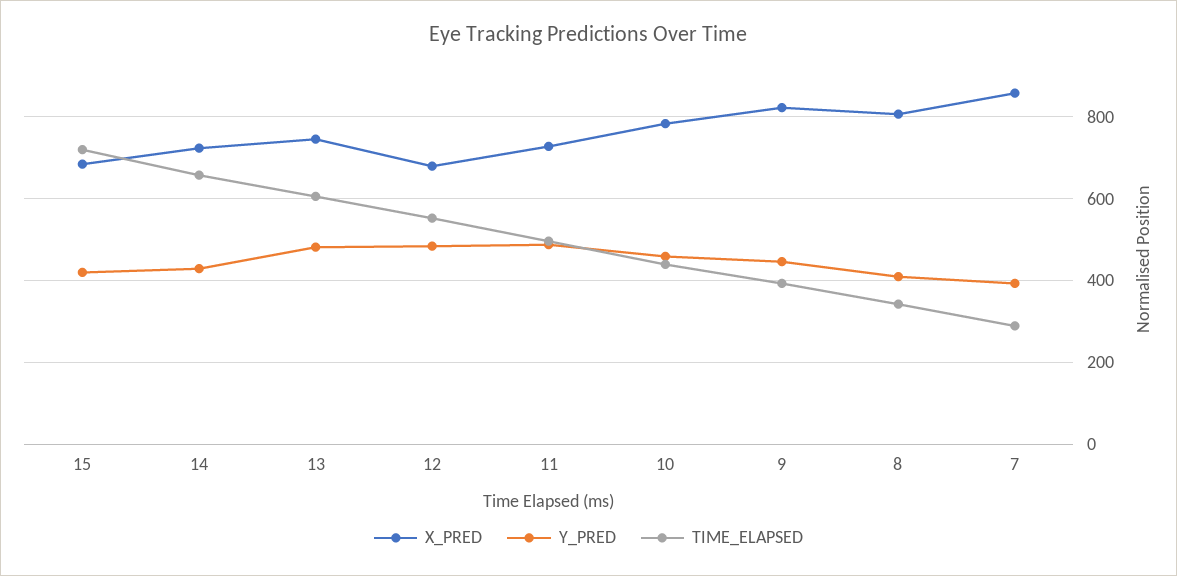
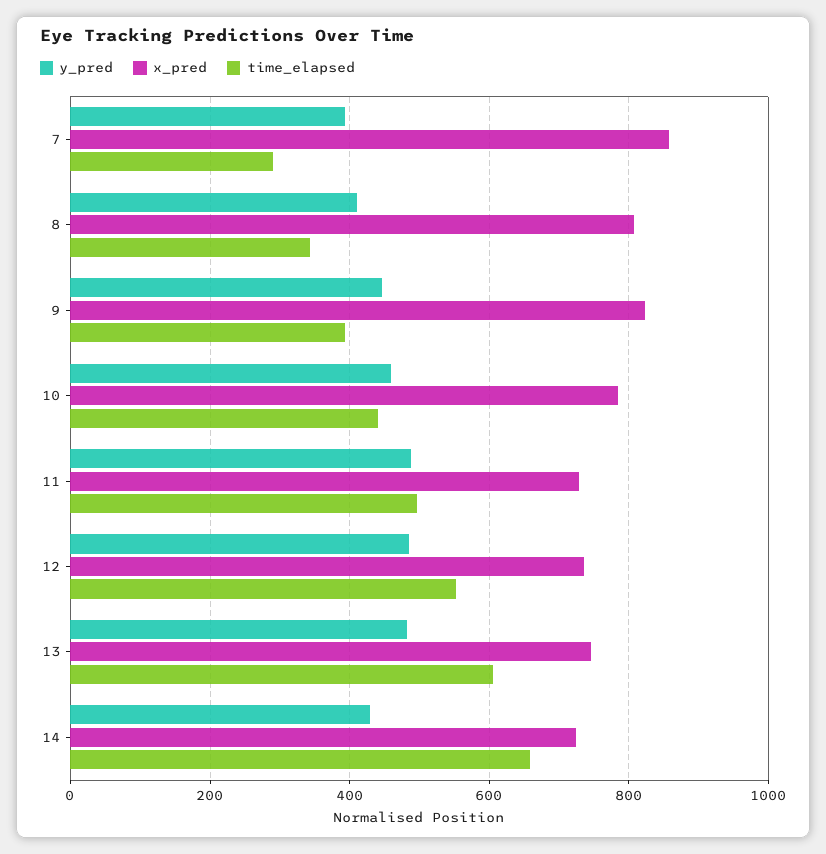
  {
    "X_PRED": {
-     "15": 680,
      "14": 720,
      "13": 740,
-     "12": 680,
+     "12": 740,
      "11": 720,
      "10": 780,
      "9": 820,
      "8": 800,
      "7": 860
    },
    "Y_PRED": {
-     "15": 420,
      "14": 420,
      "13": 480,
      "12": 480,
      "11": 480,
      "10": 460,
      "9": 440,
      "8": 400,
      "7": 400
    },
    "TIME_ELAPSED": {
-     "15": 720,
      "14": 660,
      "13": 600,
      "12": 560,
      "11": 500,
      "10": 440,
      "9": 400,
      "8": 340,
      "7": 300
    }
  }

